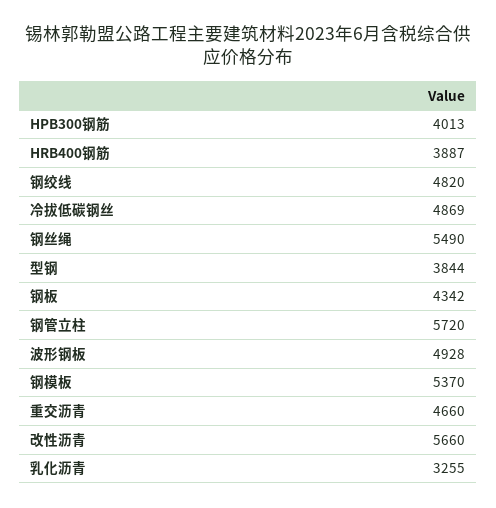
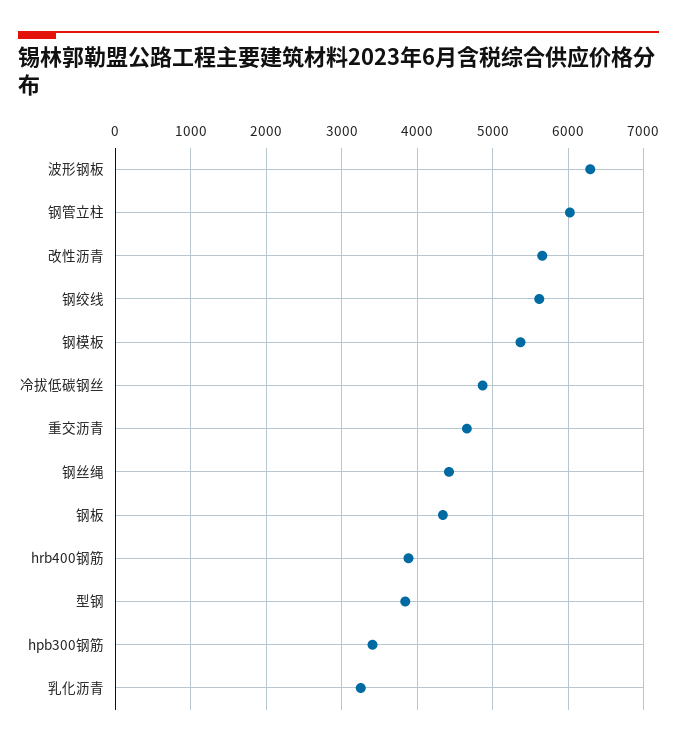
  {
-   "HPB300钢筋": 4013,
+   "HPB300钢筋": 3400,
    "HRB400钢筋": 3887,
-   "钢绞线": 4820,
+   "钢绞线": 5600,
    "冷拔低碳钢丝": 4869,
-   "钢丝绳": 5490,
+   "钢丝绳": 4400,
    "型钢": 3844,
    "钢板": 4342,
-   "钢管立柱": 5720,
+   "钢管立柱": 6000,
-   "波形钢板": 4928,
+   "波形钢板": 6300,
    "钢模板": 5370,
    "重交沥青": 4660,
    "改性沥青": 5660,
    "乳化沥青": 3255
  }

